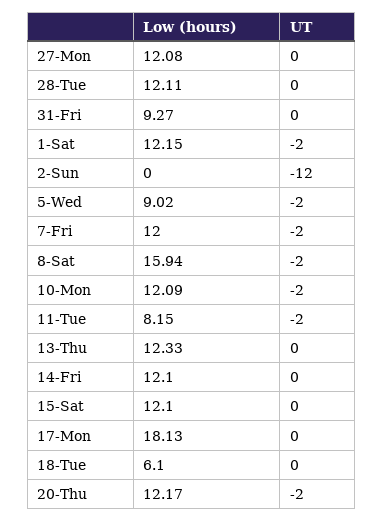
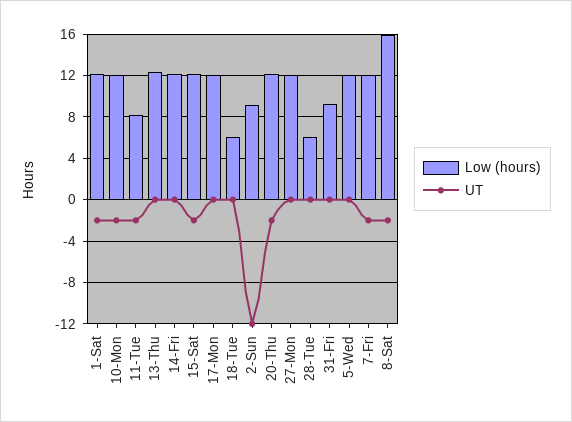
  {
    "Low (hours)": {
      "27-Mon": 12.08,
-     "28-Tue": 12.11,
+     "28-Tue": 6,
      "31-Fri": 9.27,
      "1-Sat": 12.15,
-     "2-Sun": 0,
+     "2-Sun": 9,
-     "5-Wed": 9.02,
+     "5-Wed": 12,
      "7-Fri": 12,
      "8-Sat": 15.94,
      "10-Mon": 12.09,
      "11-Tue": 8.15,
      "13-Thu": 12.33,
      "14-Fri": 12.1,
      "15-Sat": 12.1,
-     "17-Mon": 18.13,
+     "17-Mon": 12,
      "18-Tue": 6.1,
      "20-Thu": 12.17
    },
    "UT": {
      "27-Mon": 0,
      "28-Tue": 0,
      "31-Fri": 0,
      "1-Sat": -2,
      "2-Sun": -12,
-     "5-Wed": -2,
+     "5-Wed": 0,
      "7-Fri": -2,
      "8-Sat": -2,
      "10-Mon": -2,
      "11-Tue": -2,
      "13-Thu": 0,
      "14-Fri": 0,
-     "15-Sat": 0,
+     "15-Sat": -2,
      "17-Mon": 0,
      "18-Tue": 0,
      "20-Thu": -2
    }
  }

